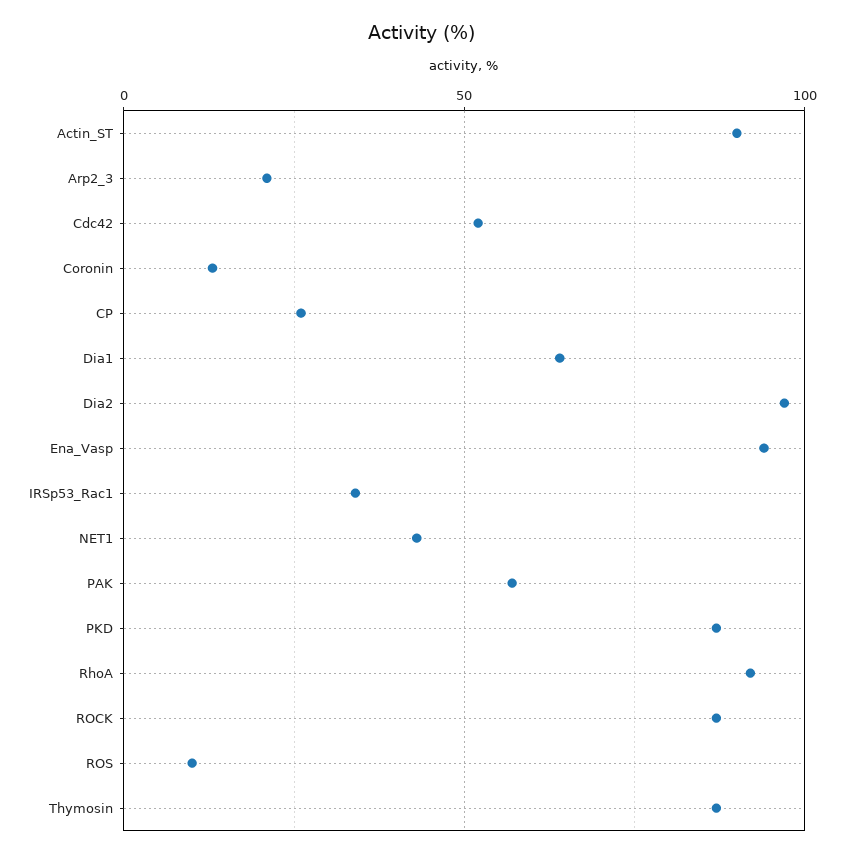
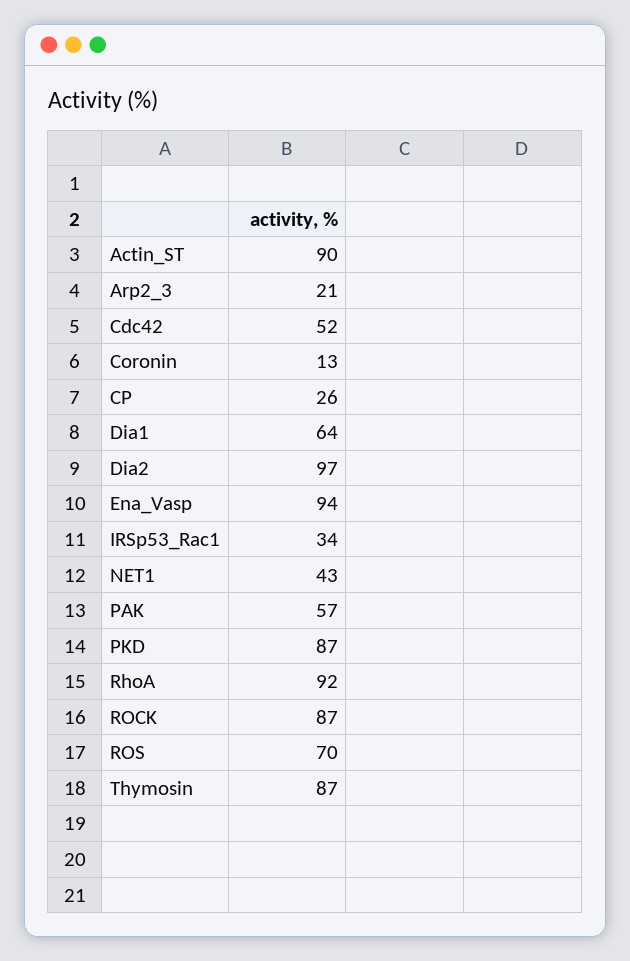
  {
    "Actin_ST": 90,
    "Arp2_3": 21,
    "Cdc42": 52,
    "Coronin": 13,
    "CP": 26,
    "Dia1": 64,
    "Dia2": 97,
    "Ena_Vasp": 94,
    "IRSp53_Rac1": 34,
    "NET1": 43,
    "PAK": 57,
    "PKD": 87,
    "RhoA": 92,
    "ROCK": 87,
-   "ROS": 10,
+   "ROS": 70,
    "Thymosin": 87
  }

